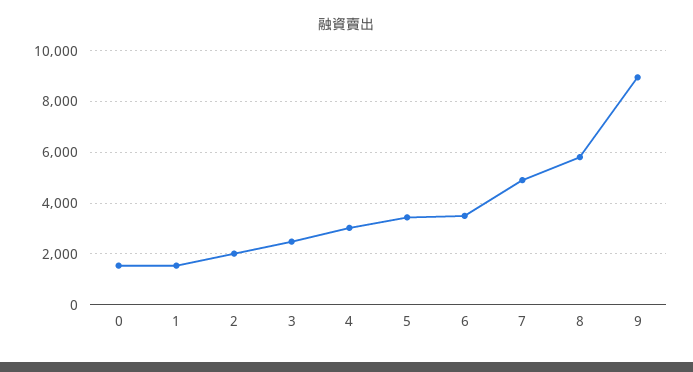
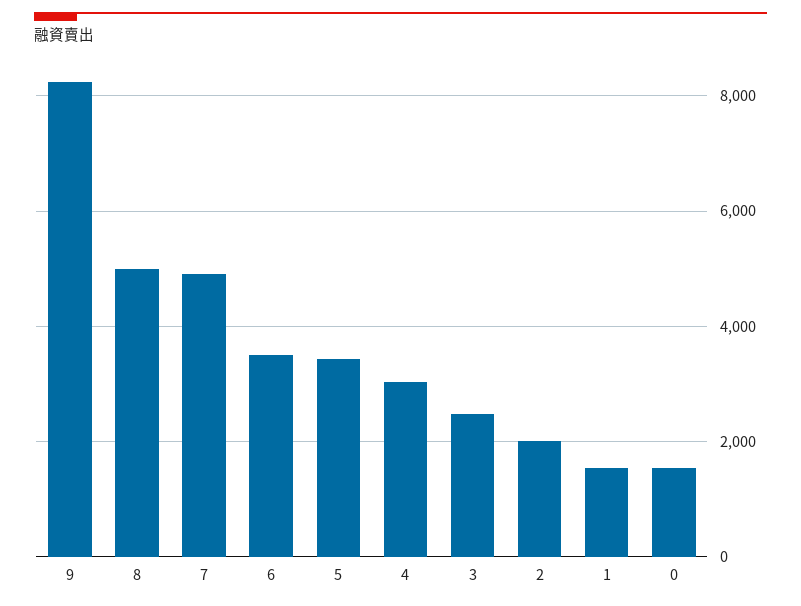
  {
    "0": 1600,
    "1": 1600,
    "2": 2000,
    "3": 2400,
    "4": 3000,
    "5": 3400,
    "6": 3600,
    "7": 5000,
-   "8": 5750,
+   "8": 5000,
-   "9": 9000
+   "9": 8200
  }

